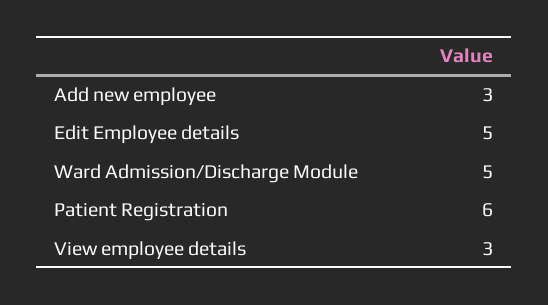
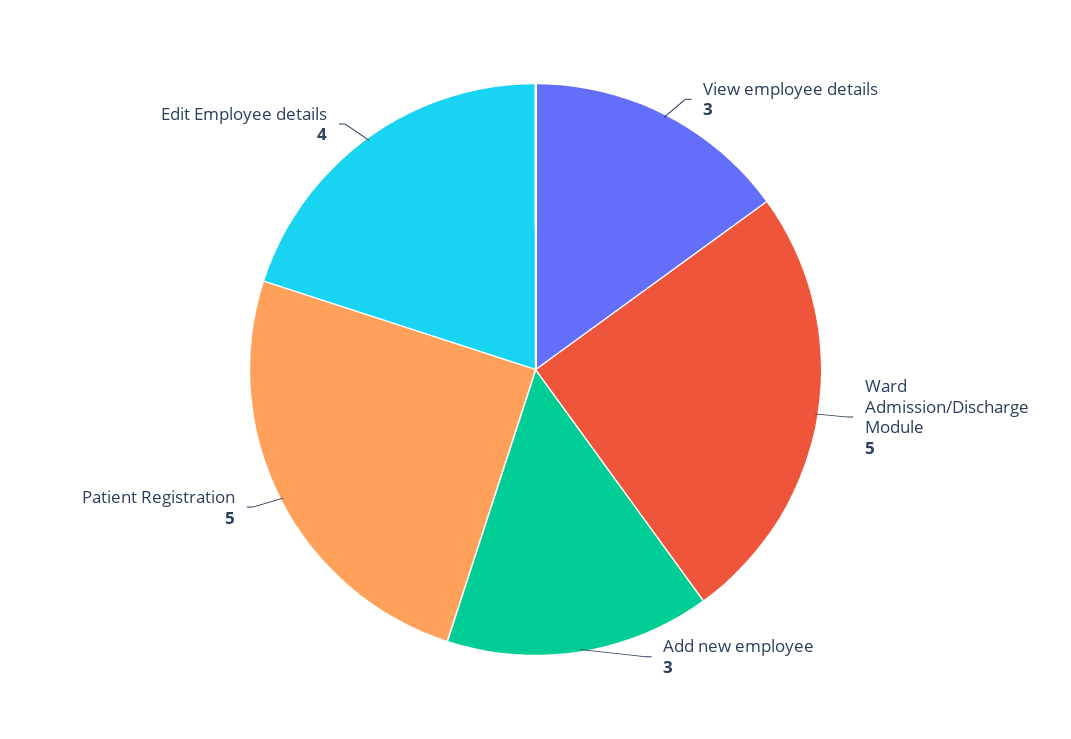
  {
    "Add new employee": 3,
-   "Edit Employee details": 5,
+   "Edit Employee details": 4,
    "Ward Admission/Discharge Module": 5,
-   "Patient Registration": 6,
+   "Patient Registration": 5,
    "View employee details": 3
  }

